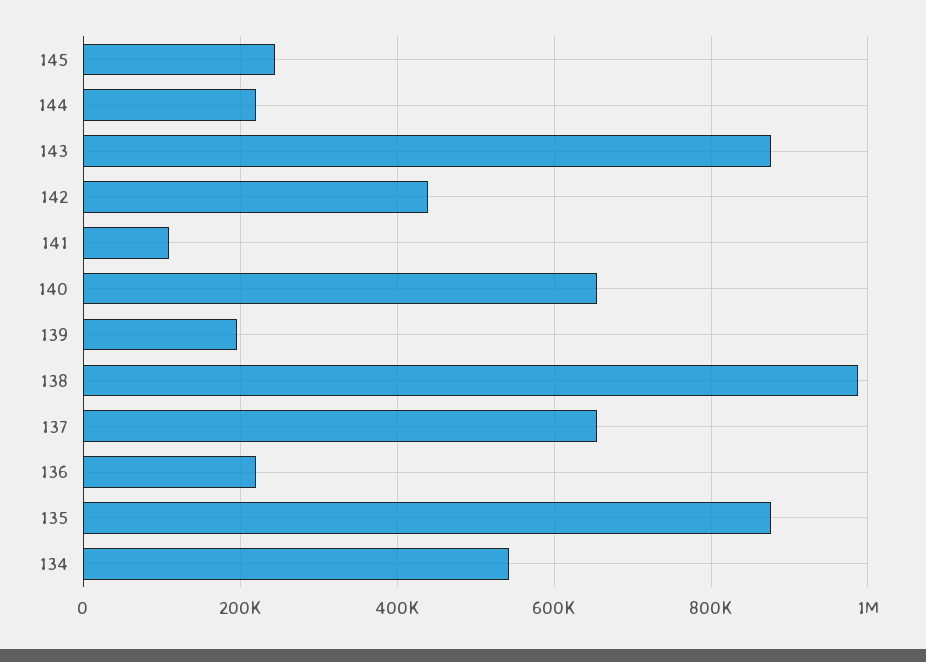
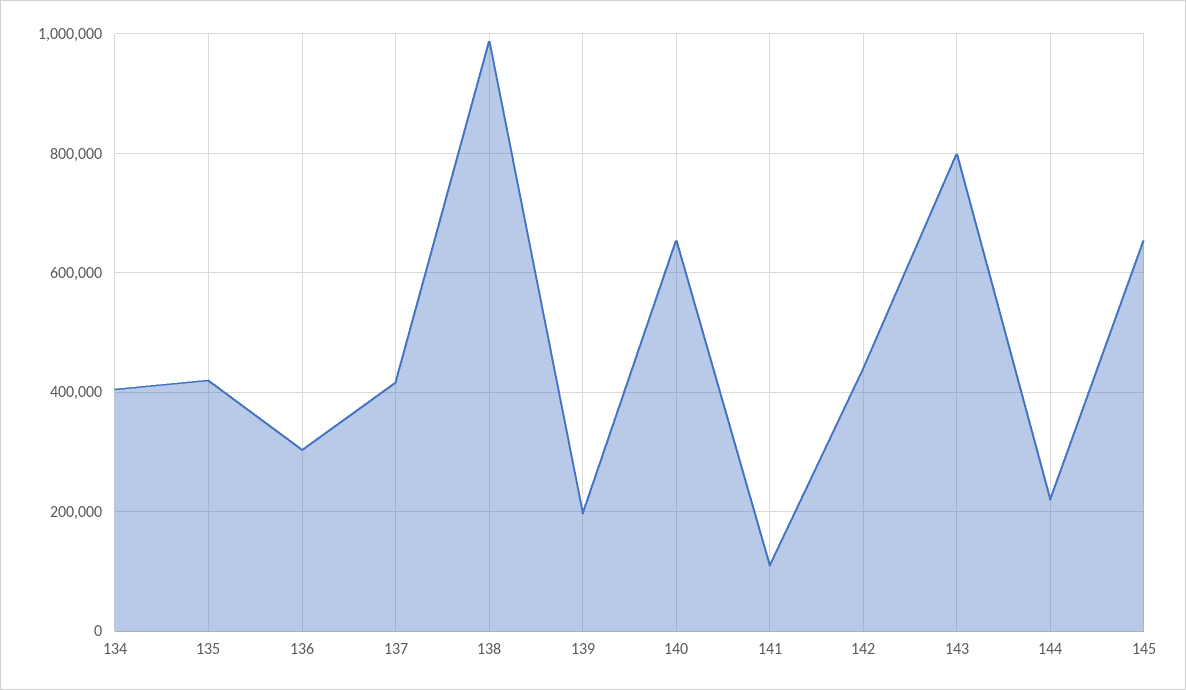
  {
-   "145": 240000,
+   "145": 660000,
    "144": 220000,
-   "143": 880000,
+   "143": 800000,
    "142": 440000,
    "141": 100000,
    "140": 660000,
    "139": 200000,
    "138": 980000,
-   "137": 660000,
+   "137": 420000,
-   "136": 220000,
+   "136": 300000,
-   "135": 880000,
+   "135": 420000,
-   "134": 540000
+   "134": 400000
  }

